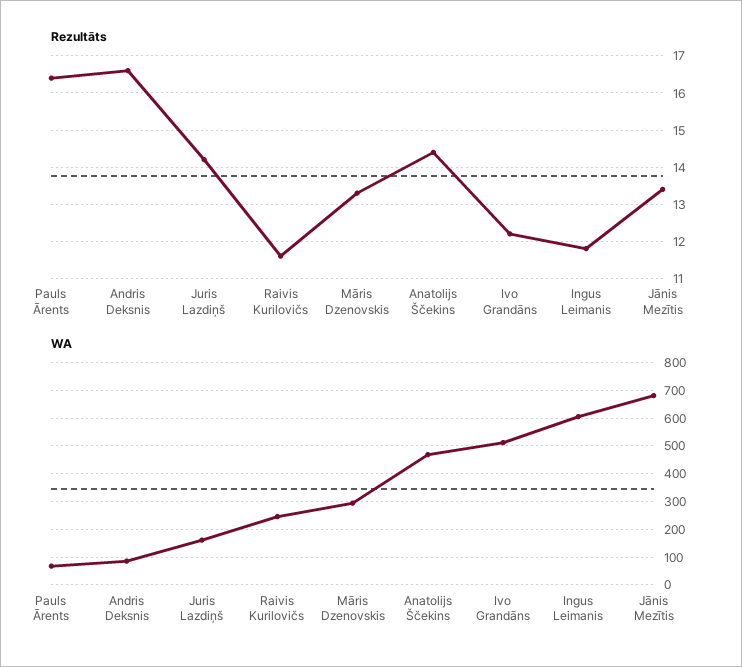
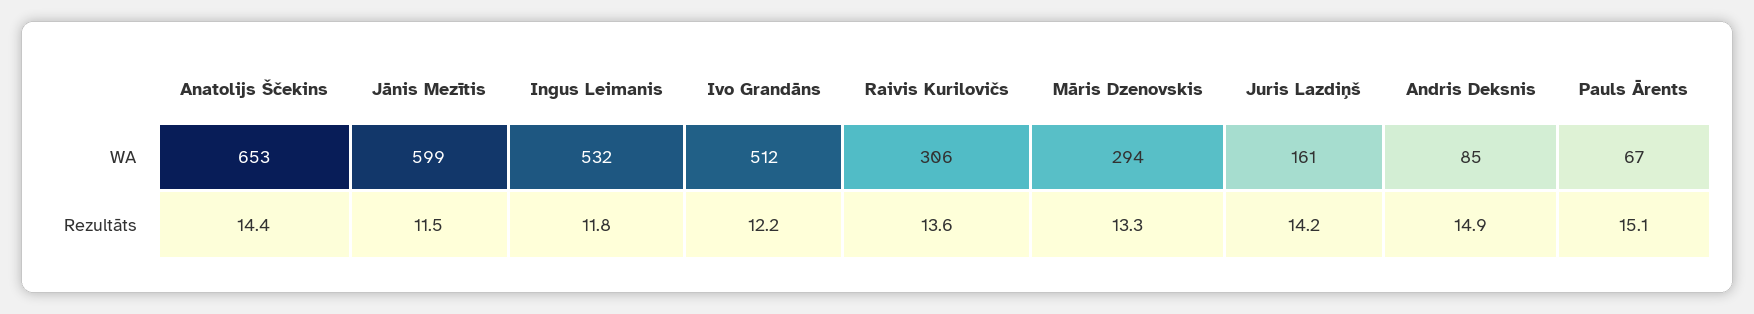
  {
    "Rezultāts": {
-     "Pauls Ārents": 16.5,
+     "Pauls Ārents": 15.1,
-     "Andris Deksnis": 16.5,
+     "Andris Deksnis": 14.9,
      "Juris Lazdiņš": 14.2,
-     "Raivis Kurilovičs": 11.5,
+     "Raivis Kurilovičs": 13.6,
      "Māris Dzenovskis": 13.3,
      "Anatolijs Ščekins": 14.4,
      "Ivo Grandāns": 12.2,
      "Ingus Leimanis": 11.8,
-     "Jānis Mezītis": 13.5
+     "Jānis Mezītis": 11.5
    },
    "WA": {
      "Pauls Ārents": 67,
      "Andris Deksnis": 85,
      "Juris Lazdiņš": 161,
-     "Raivis Kurilovičs": 250,
+     "Raivis Kurilovičs": 306,
      "Māris Dzenovskis": 294,
-     "Anatolijs Ščekins": 475,
+     "Anatolijs Ščekins": 653,
      "Ivo Grandāns": 512,
-     "Ingus Leimanis": 600,
+     "Ingus Leimanis": 532,
-     "Jānis Mezītis": 675
+     "Jānis Mezītis": 599
    }
  }

